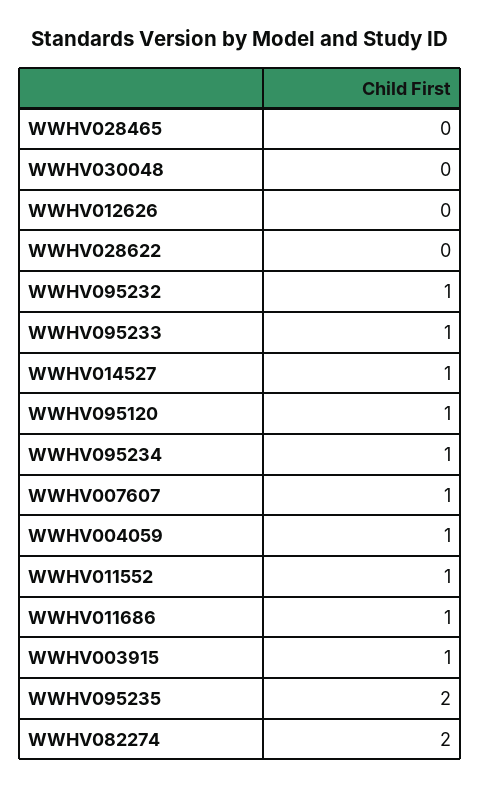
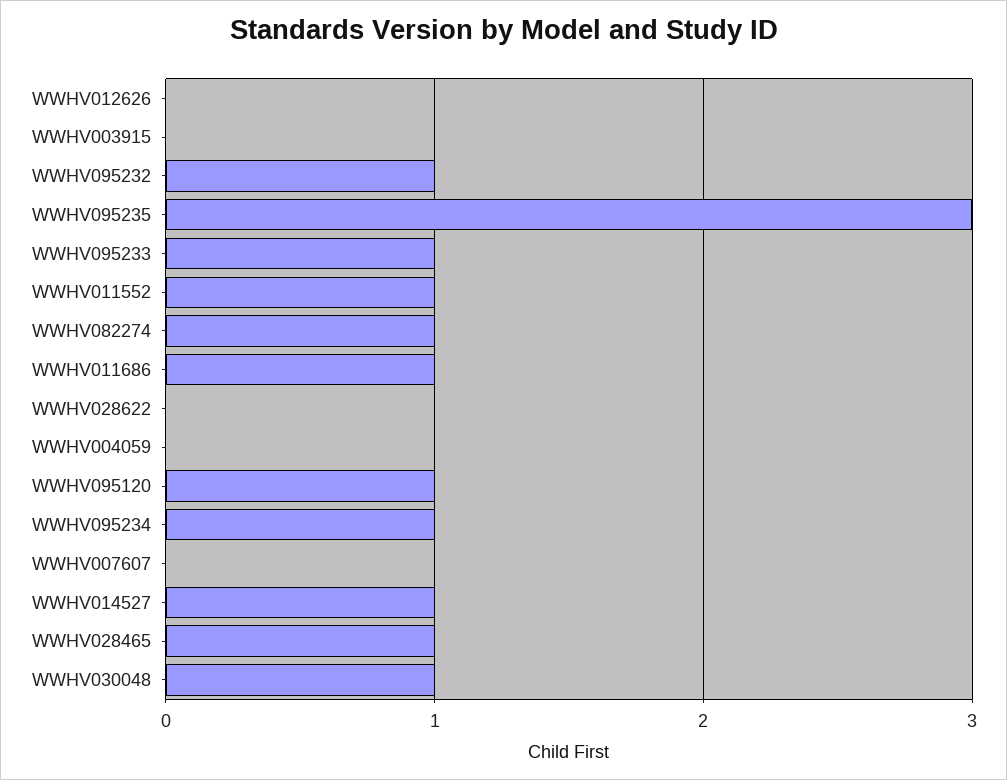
  {
-   "WWHV028465": 0,
+   "WWHV028465": 1,
-   "WWHV030048": 0,
+   "WWHV030048": 1,
    "WWHV012626": 0,
    "WWHV028622": 0,
    "WWHV095232": 1,
    "WWHV095233": 1,
    "WWHV014527": 1,
    "WWHV095120": 1,
    "WWHV095234": 1,
-   "WWHV007607": 1,
+   "WWHV007607": 0,
-   "WWHV004059": 1,
+   "WWHV004059": 0,
    "WWHV011552": 1,
    "WWHV011686": 1,
-   "WWHV003915": 1,
+   "WWHV003915": 0,
-   "WWHV095235": 2,
+   "WWHV095235": 3,
-   "WWHV082274": 2
+   "WWHV082274": 1
  }

